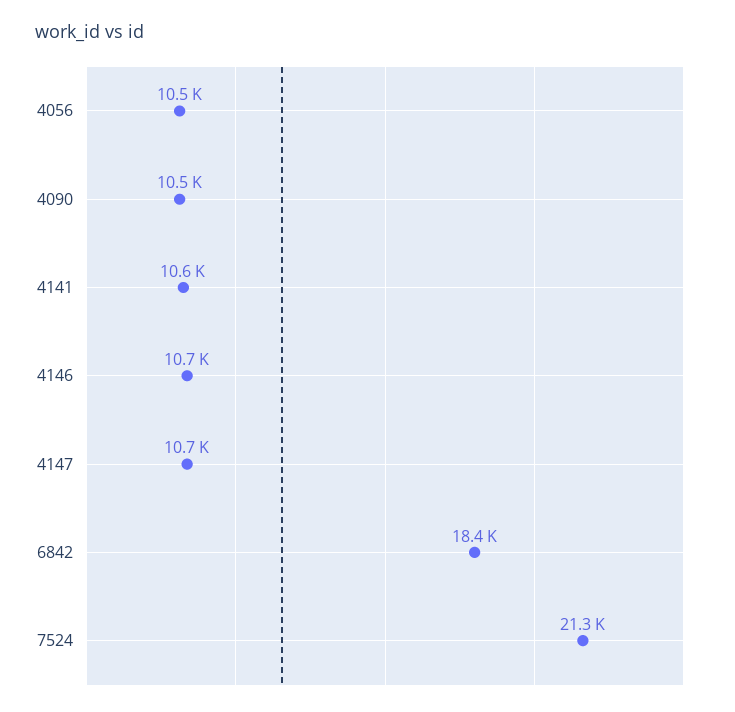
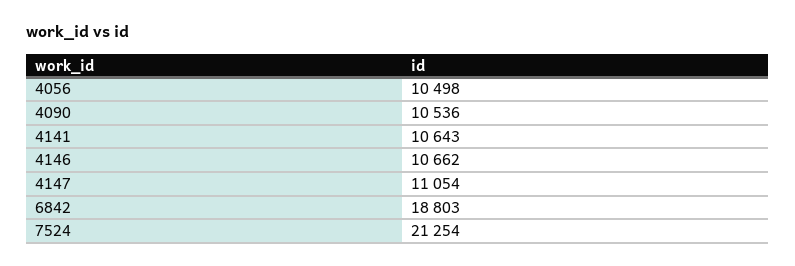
  {
    "4056": 10498,
    "4090": 10536,
    "4141": 10643,
    "4146": 10662,
-   "4147": 10700,
+   "4147": 11054,
-   "6842": 18400,
+   "6842": 18803,
    "7524": 21254
  }

